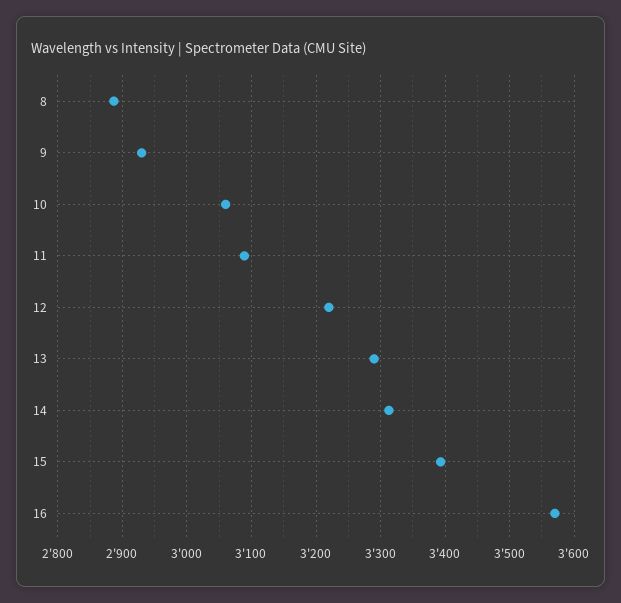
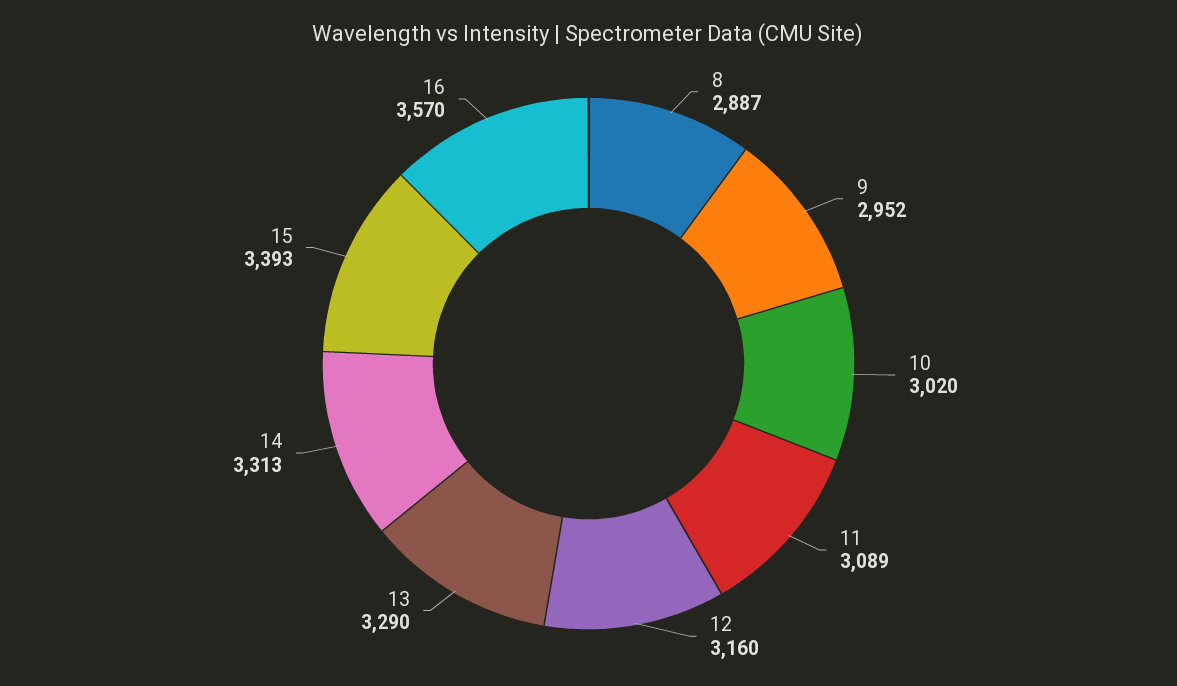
  {
    "8": 2887,
-   "9": 2930,
+   "9": 2952,
-   "10": 3060,
+   "10": 3020,
    "11": 3089,
-   "12": 3220,
+   "12": 3160,
    "13": 3290,
    "14": 3313,
    "15": 3393,
    "16": 3570
  }

